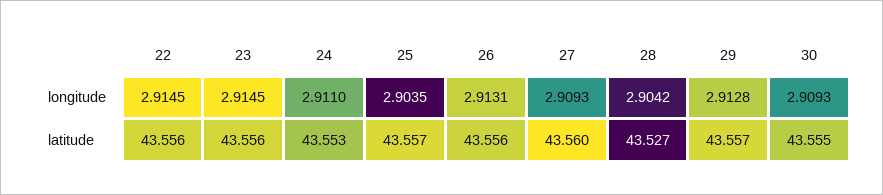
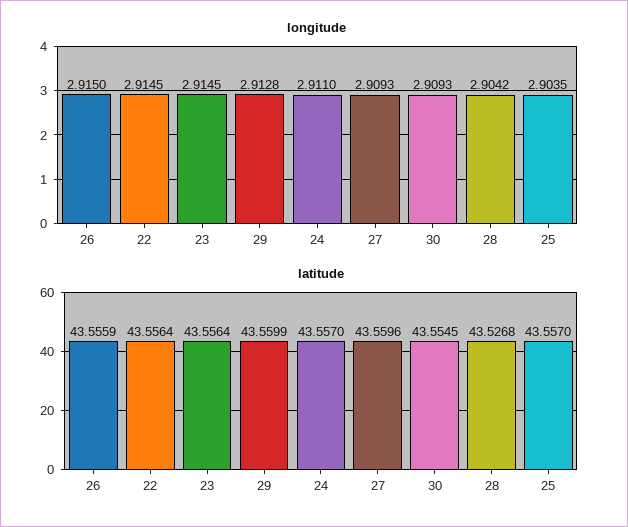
  {
    "longitude": {
      "22": 2.9145,
      "23": 2.9145,
      "24": 2.911,
      "25": 2.9035,
-     "26": 2.9131,
+     "26": 2.915,
      "27": 2.9093,
      "28": 2.9042,
      "29": 2.9128,
      "30": 2.9093
    },
    "latitude": {
      "22": 43.5564,
      "23": 43.5564,
-     "24": 43.553,
+     "24": 43.557,
      "25": 43.557,
      "26": 43.5559,
      "27": 43.5596,
      "28": 43.5268,
-     "29": 43.557,
+     "29": 43.5599,
      "30": 43.5545
    }
  }

